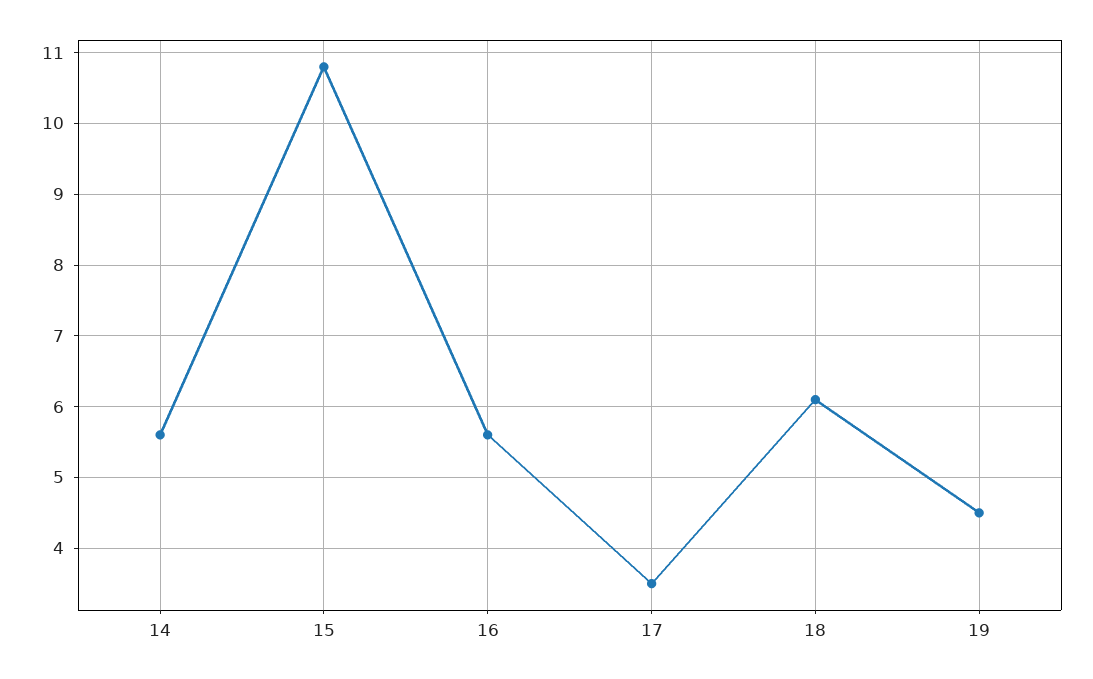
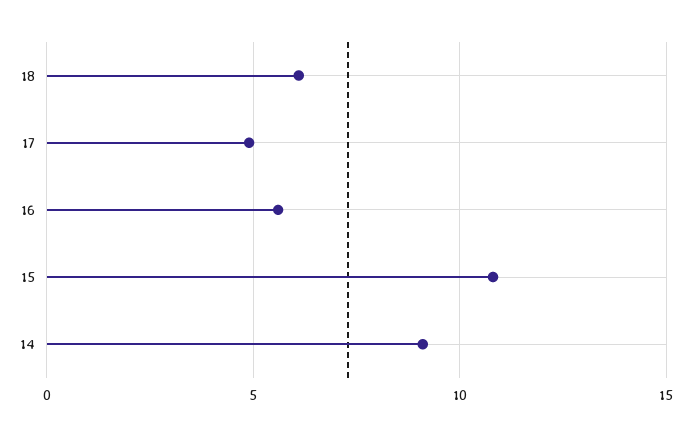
  {
-   "14": 5.6,
+   "14": 9,
    "15": 10.8,
    "16": 5.6,
-   "17": 3.5,
+   "17": 5,
-   "18": 6.1,
+   "18": 6.1
-   "19": 4.5
  }

